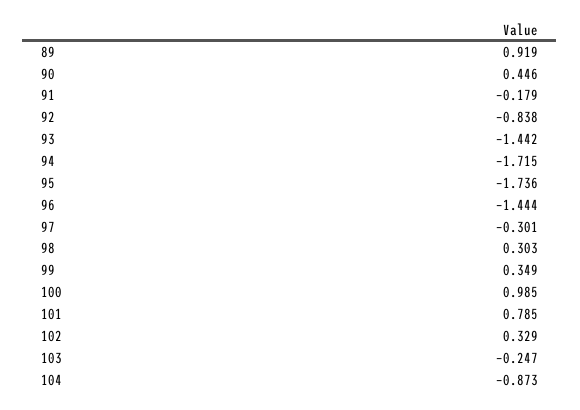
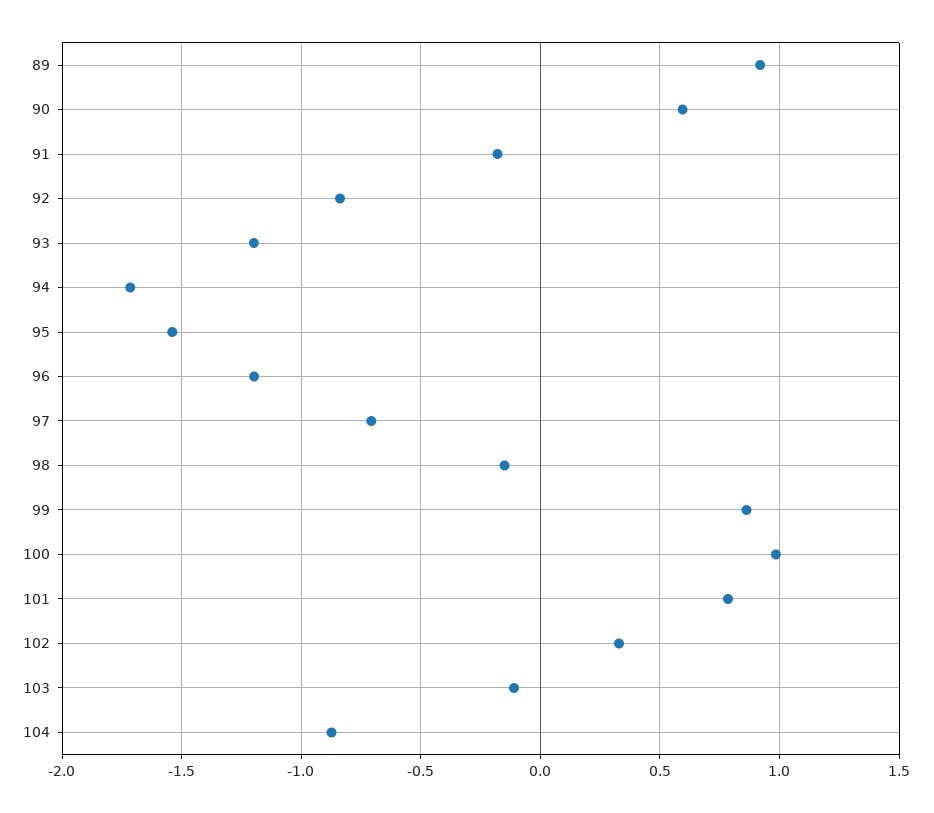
  {
    "89": 0.919,
-   "90": 0.446,
+   "90": 0.6,
    "91": -0.179,
    "92": -0.838,
-   "93": -1.442,
+   "93": -1.2,
    "94": -1.715,
-   "95": -1.736,
+   "95": -1.55,
-   "96": -1.444,
+   "96": -1.2,
-   "97": -0.301,
+   "97": -0.7,
-   "98": 0.303,
+   "98": -0.15,
-   "99": 0.349,
+   "99": 0.85,
    "100": 0.985,
    "101": 0.785,
    "102": 0.329,
-   "103": -0.247,
+   "103": -0.1,
    "104": -0.873
  }

